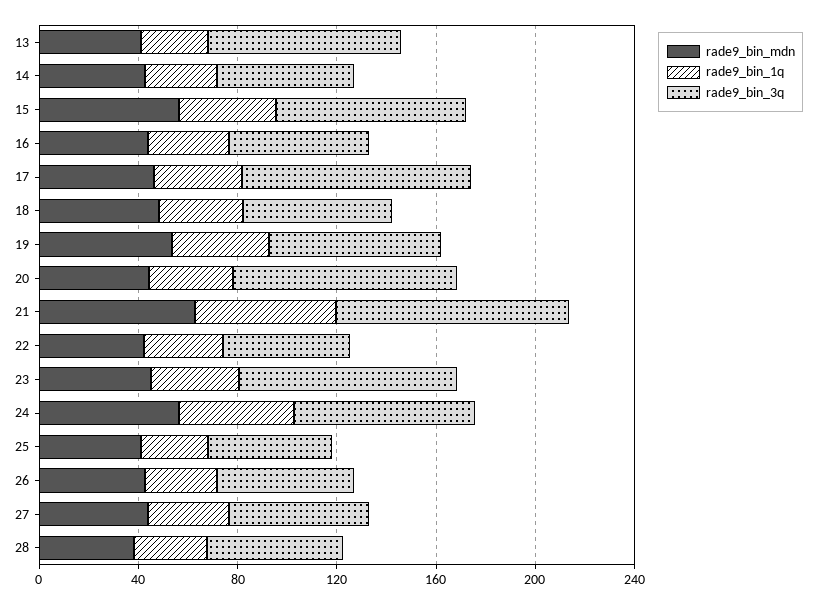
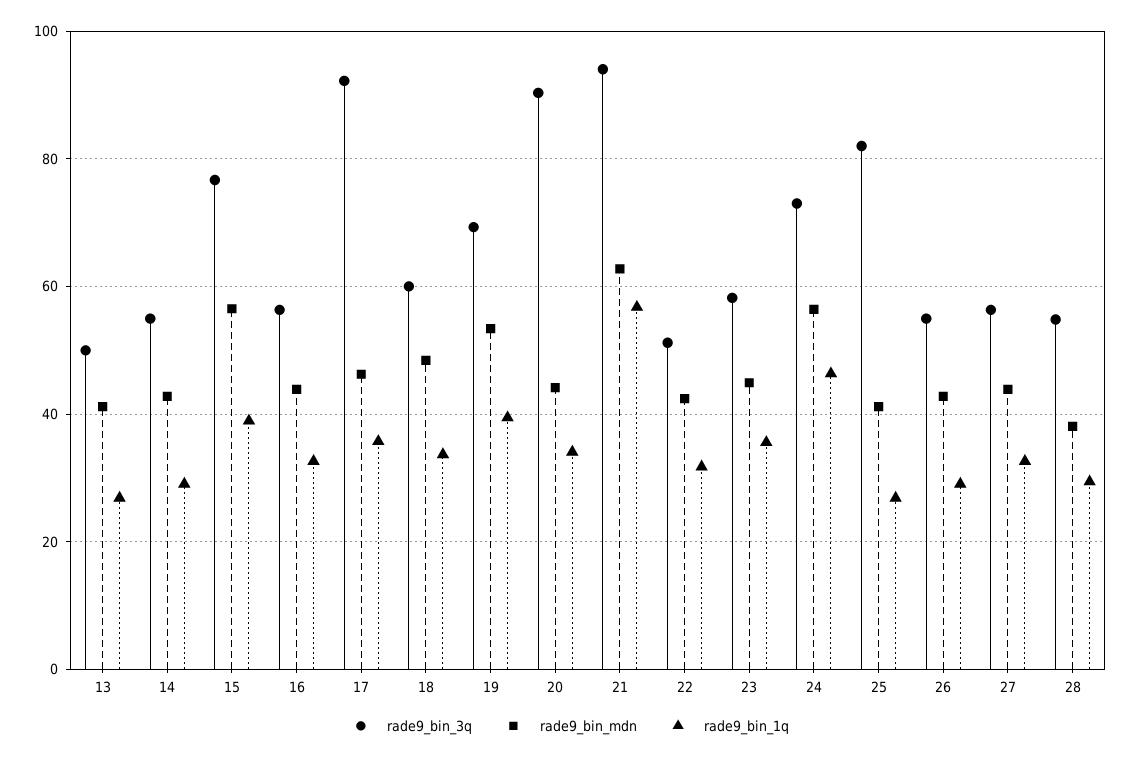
  {
    "rade9_bin_mdn": {
      "13": 42,
      "14": 42,
      "15": 56,
      "16": 44,
      "17": 46,
      "18": 48,
      "19": 54,
      "20": 44,
      "21": 62,
      "22": 42,
      "23": 44,
      "24": 56,
      "25": 42,
      "26": 42,
      "27": 44,
      "28": 38
    },
    "rade9_bin_1q": {
      "13": 26,
      "14": 30,
      "15": 38,
      "16": 32,
      "17": 36,
      "18": 34,
      "19": 40,
      "20": 34,
      "21": 56,
      "22": 32,
      "23": 36,
      "24": 46,
      "25": 26,
      "26": 30,
      "27": 32,
      "28": 30
    },
    "rade9_bin_3q": {
-     "13": 80,
+     "13": 50,
      "14": 54,
      "15": 76,
      "16": 56,
      "17": 92,
      "18": 60,
      "19": 70,
      "20": 90,
      "21": 94,
      "22": 52,
-     "23": 90,
+     "23": 58,
      "24": 72,
-     "25": 50,
+     "25": 82,
      "26": 54,
      "27": 56,
      "28": 54
    }
  }

